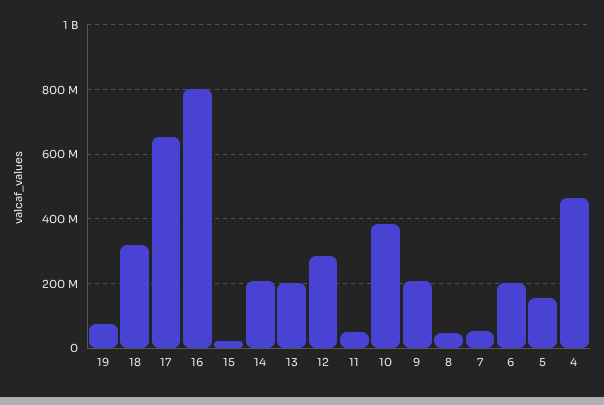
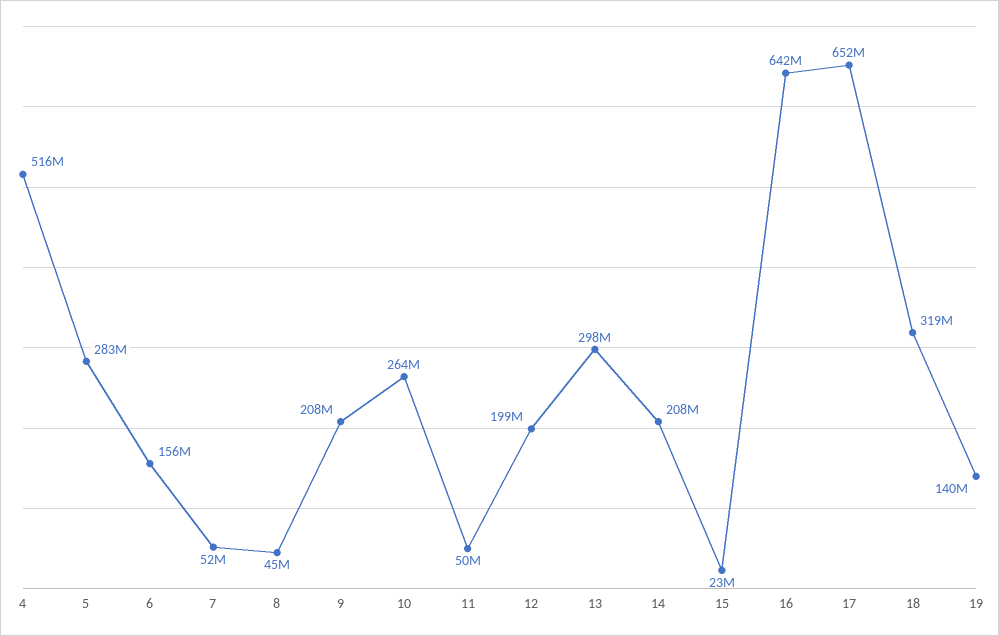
  {
-   "19": 80000000,
+   "19": 140000000,
    "18": 319000000,
    "17": 652000000,
-   "16": 800000000,
+   "16": 642000000,
    "15": 23000000,
    "14": 208000000,
-   "13": 200000000,
+   "13": 298000000,
-   "12": 280000000,
+   "12": 199000000,
    "11": 50000000,
-   "10": 380000000,
+   "10": 264000000,
    "9": 208000000,
    "8": 45000000,
    "7": 52000000,
-   "6": 200000000,
+   "6": 156000000,
-   "5": 160000000,
+   "5": 283000000,
-   "4": 460000000
+   "4": 516000000
  }

